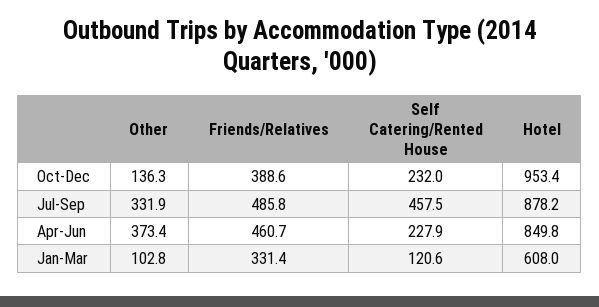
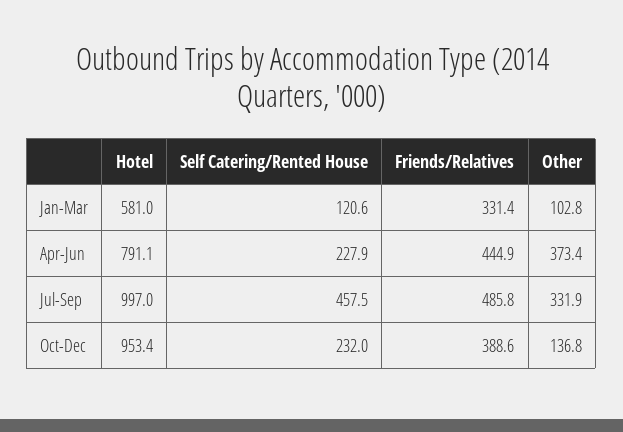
  {
    "Other": {
-     "Oct-Dec": 136.3,
+     "Oct-Dec": 136.8,
      "Jul-Sep": 331.9,
      "Apr-Jun": 373.4,
      "Jan-Mar": 102.8
    },
    "Friends/Relatives": {
      "Oct-Dec": 388.6,
      "Jul-Sep": 485.8,
-     "Apr-Jun": 460.7,
+     "Apr-Jun": 444.9,
      "Jan-Mar": 331.4
    },
    "Self Catering/Rented House": {
      "Oct-Dec": 232,
      "Jul-Sep": 457.5,
      "Apr-Jun": 227.9,
      "Jan-Mar": 120.6
    },
    "Hotel": {
      "Oct-Dec": 953.4,
-     "Jul-Sep": 878.2,
+     "Jul-Sep": 997,
-     "Apr-Jun": 849.8,
+     "Apr-Jun": 791.1,
-     "Jan-Mar": 608
+     "Jan-Mar": 581
    }
  }

